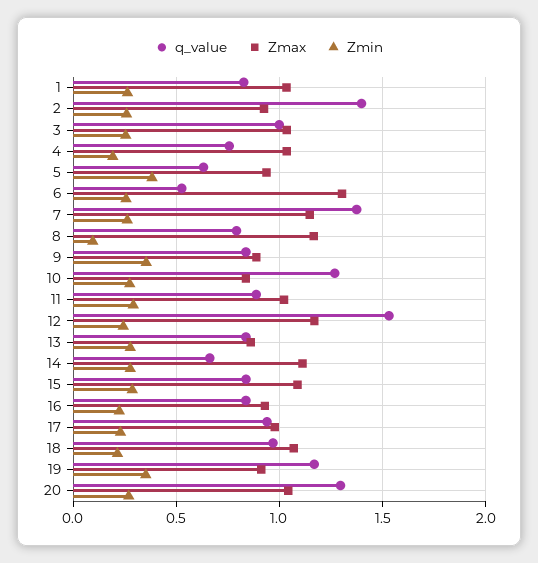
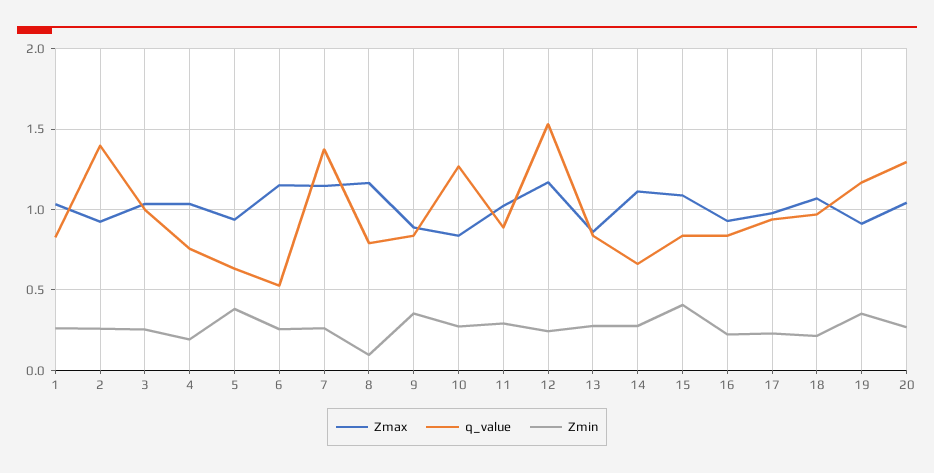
  {
    "q_value": {
      "1": 0.85,
      "2": 1.4,
      "3": 1,
      "4": 0.75,
      "5": 0.65,
      "6": 0.55,
      "7": 1.35,
      "8": 0.8,
      "9": 0.85,
      "10": 1.25,
      "11": 0.9,
      "12": 1.55,
      "13": 0.85,
      "14": 0.65,
      "15": 0.85,
      "16": 0.85,
      "17": 0.95,
      "18": 0.95,
      "19": 1.15,
      "20": 1.3
    },
    "Zmax": {
      "1": 1.05,
      "2": 0.95,
      "3": 1.05,
      "4": 1.05,
      "5": 0.95,
-     "6": 1.3,
+     "6": 1.15,
      "7": 1.15,
      "8": 1.15,
      "9": 0.9,
      "10": 0.85,
      "11": 1,
      "12": 1.15,
      "13": 0.85,
      "14": 1.1,
      "15": 1.1,
      "16": 0.95,
      "17": 1,
      "18": 1.05,
      "19": 0.9,
      "20": 1.05
    },
    "Zmin": {
      "1": 0.25,
      "2": 0.25,
      "3": 0.25,
      "4": 0.2,
      "5": 0.4,
      "6": 0.25,
      "7": 0.25,
      "8": 0.1,
      "9": 0.35,
      "10": 0.25,
      "11": 0.3,
      "12": 0.25,
      "13": 0.3,
      "14": 0.3,
-     "15": 0.3,
+     "15": 0.4,
      "16": 0.2,
      "17": 0.25,
      "18": 0.2,
      "19": 0.35,
      "20": 0.25
    }
  }

